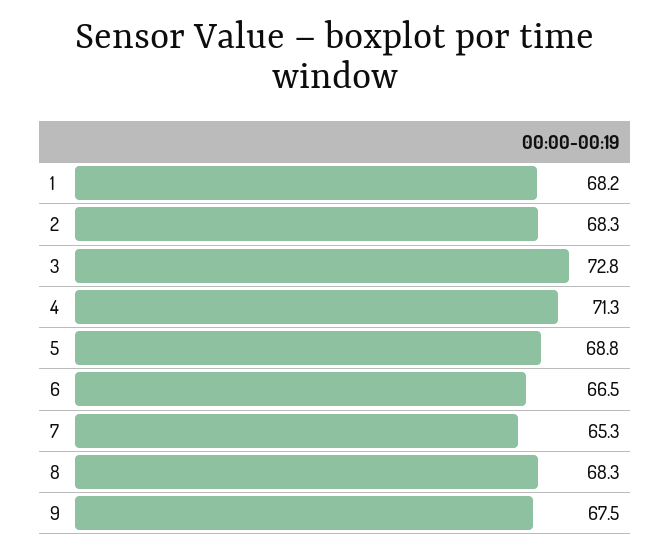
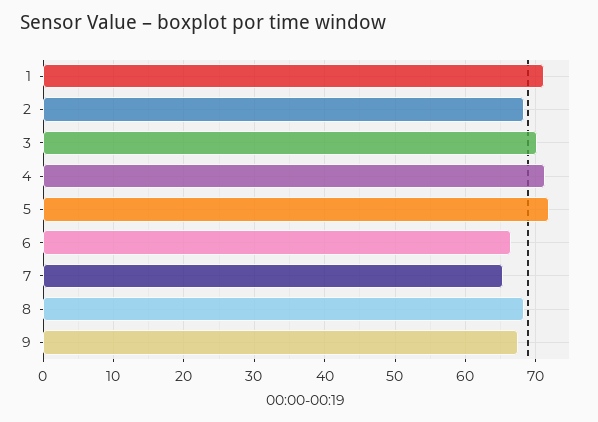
  {
-   "1": 68.2,
+   "1": 71,
    "2": 68.3,
-   "3": 72.8,
+   "3": 70,
    "4": 71.3,
-   "5": 68.8,
+   "5": 72,
    "6": 66.5,
    "7": 65.3,
    "8": 68.3,
    "9": 67.5
  }

